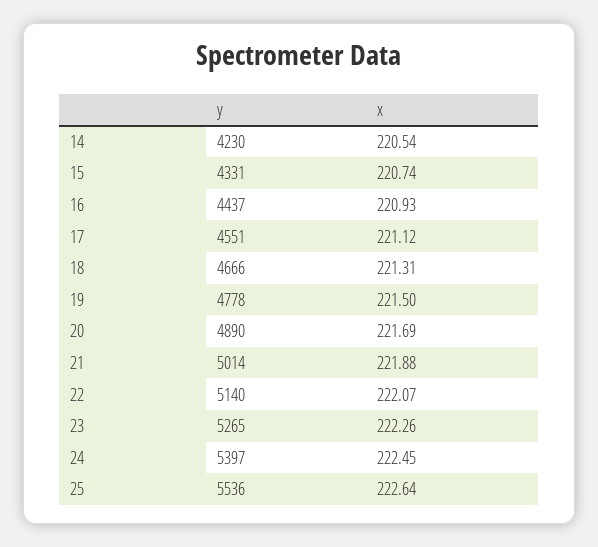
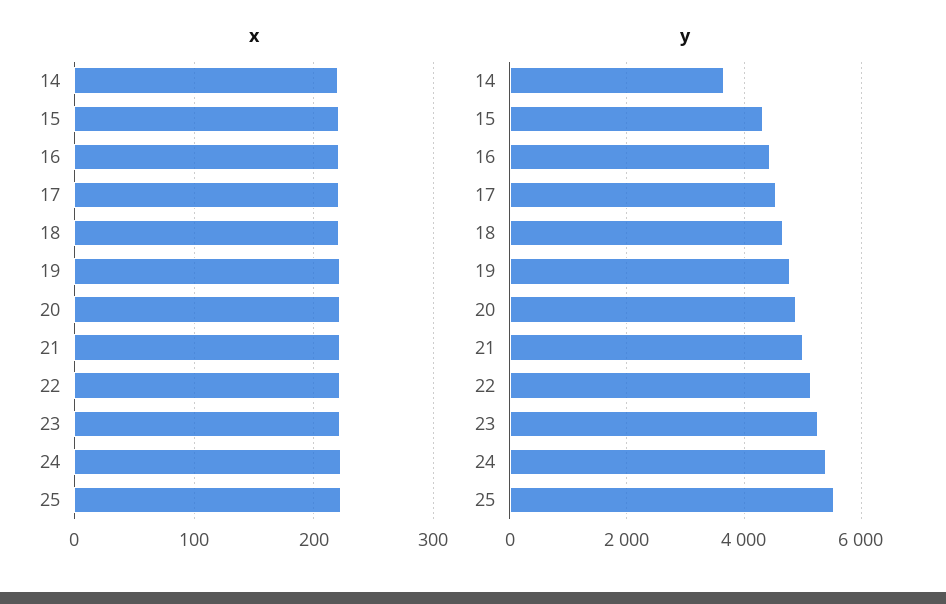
  {
    "y": {
-     "14": 4230,
+     "14": 3600,
      "15": 4331,
      "16": 4437,
      "17": 4551,
      "18": 4666,
      "19": 4778,
      "20": 4890,
      "21": 5014,
      "22": 5140,
      "23": 5265,
      "24": 5397,
      "25": 5536
    },
    "x": {
      "14": 220.54,
      "15": 220.74,
      "16": 220.93,
      "17": 221.12,
      "18": 221.31,
      "19": 221.5,
      "20": 221.69,
      "21": 221.88,
      "22": 222.07,
      "23": 222.26,
      "24": 222.45,
      "25": 222.64
    }
  }

